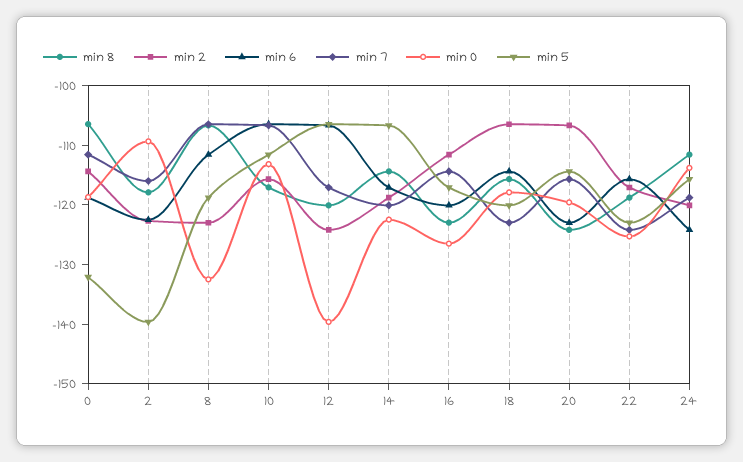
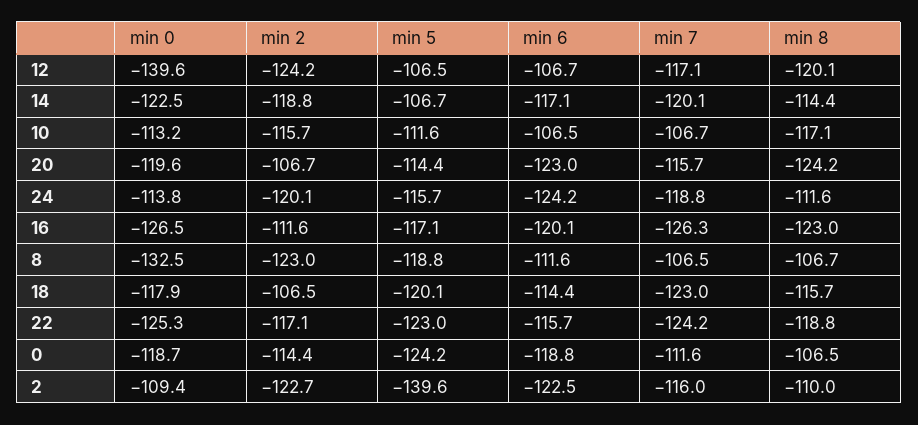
  {
    "min 8": {
      "0": -106.5,
-     "2": -118,
+     "2": -110,
      "8": -106.7,
      "10": -117.1,
      "12": -120.1,
      "14": -114.4,
      "16": -123,
      "18": -115.7,
      "20": -124.2,
      "22": -118.8,
      "24": -111.6
    },
    "min 2": {
      "0": -114.4,
      "2": -122.7,
      "8": -123,
      "10": -115.7,
      "12": -124.2,
      "14": -118.8,
      "16": -111.6,
      "18": -106.5,
      "20": -106.7,
      "22": -117.1,
      "24": -120.1
    },
    "min 6": {
      "0": -118.8,
      "2": -122.5,
      "8": -111.6,
      "10": -106.5,
      "12": -106.7,
      "14": -117.1,
      "16": -120.1,
      "18": -114.4,
      "20": -123,
      "22": -115.7,
      "24": -124.2
    },
    "min 7": {
      "0": -111.6,
      "2": -116,
      "8": -106.5,
      "10": -106.7,
      "12": -117.1,
      "14": -120.1,
-     "16": -114,
+     "16": -126.3,
      "18": -123,
      "20": -115.7,
      "22": -124.2,
      "24": -118.8
    },
    "min 0": {
      "0": -118.7,
      "2": -109.4,
      "8": -132.5,
      "10": -113.2,
      "12": -139.6,
      "14": -122.5,
      "16": -126.5,
      "18": -117.9,
      "20": -119.6,
      "22": -125.3,
      "24": -113.8
    },
    "min 5": {
-     "0": -132,
+     "0": -124.2,
      "2": -139.6,
      "8": -118.8,
      "10": -111.6,
      "12": -106.5,
      "14": -106.7,
      "16": -117.1,
      "18": -120.1,
      "20": -114.4,
      "22": -123,
      "24": -115.7
    }
  }

